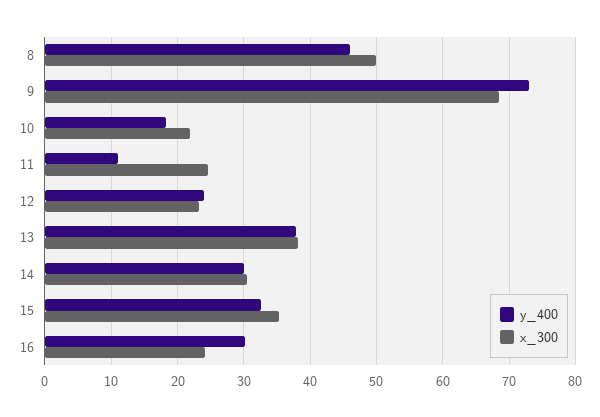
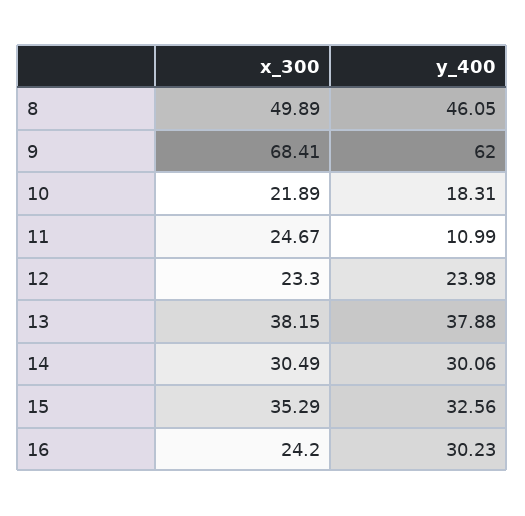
  {
    "y_400": {
      "8": 46.05,
-     "9": 73,
+     "9": 62,
      "10": 18.31,
      "11": 10.99,
      "12": 23.98,
      "13": 37.88,
      "14": 30.06,
      "15": 32.56,
      "16": 30.23
    },
    "x_300": {
      "8": 49.89,
      "9": 68.41,
      "10": 21.89,
      "11": 24.67,
      "12": 23.3,
      "13": 38.15,
      "14": 30.49,
      "15": 35.29,
      "16": 24.2
    }
  }

